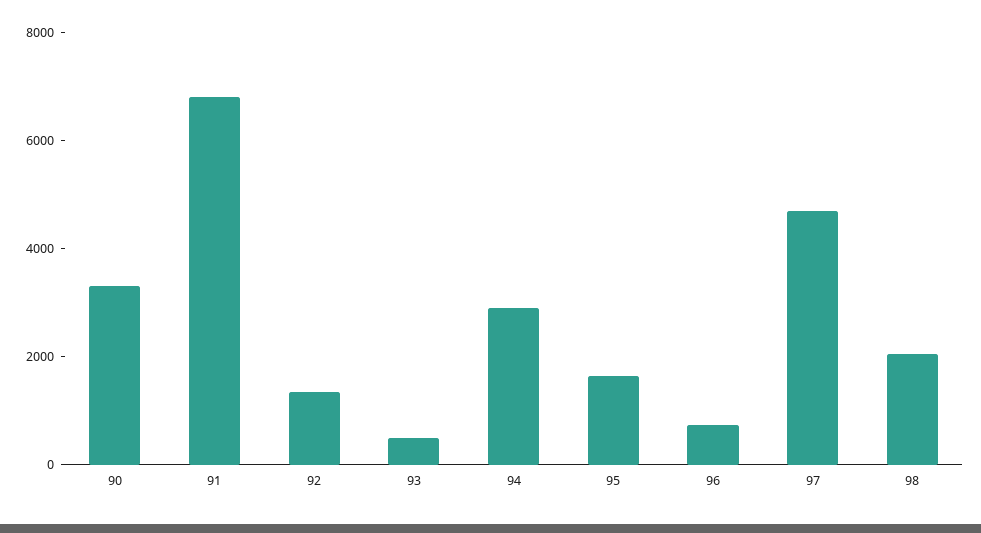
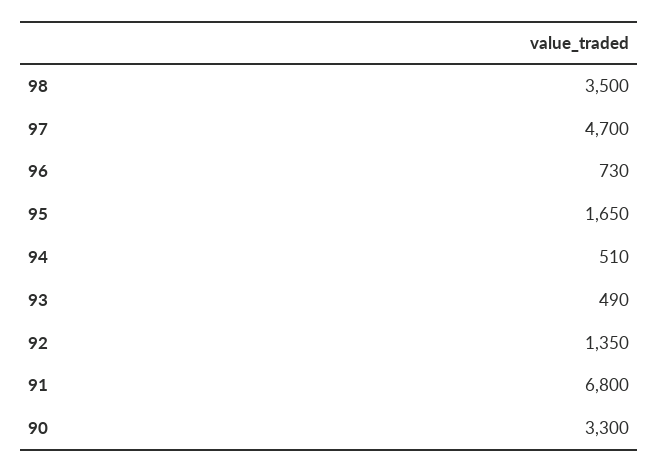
  {
    "90": 3300,
    "91": 6800,
    "92": 1350,
    "93": 490,
-   "94": 3000,
+   "94": 510,
    "95": 1650,
    "96": 730,
    "97": 4700,
-   "98": 2000
+   "98": 3500
  }

